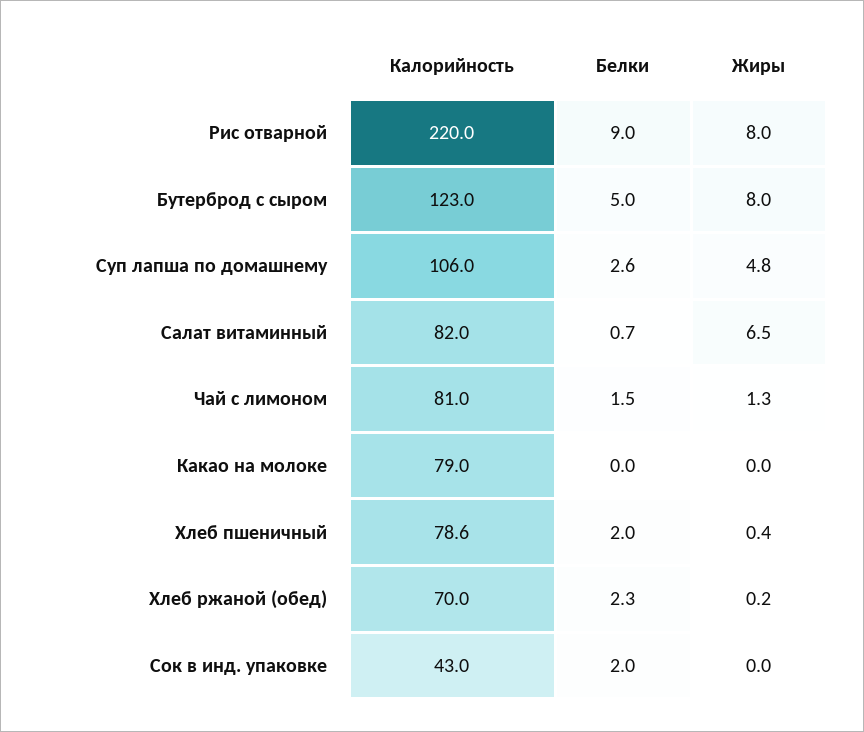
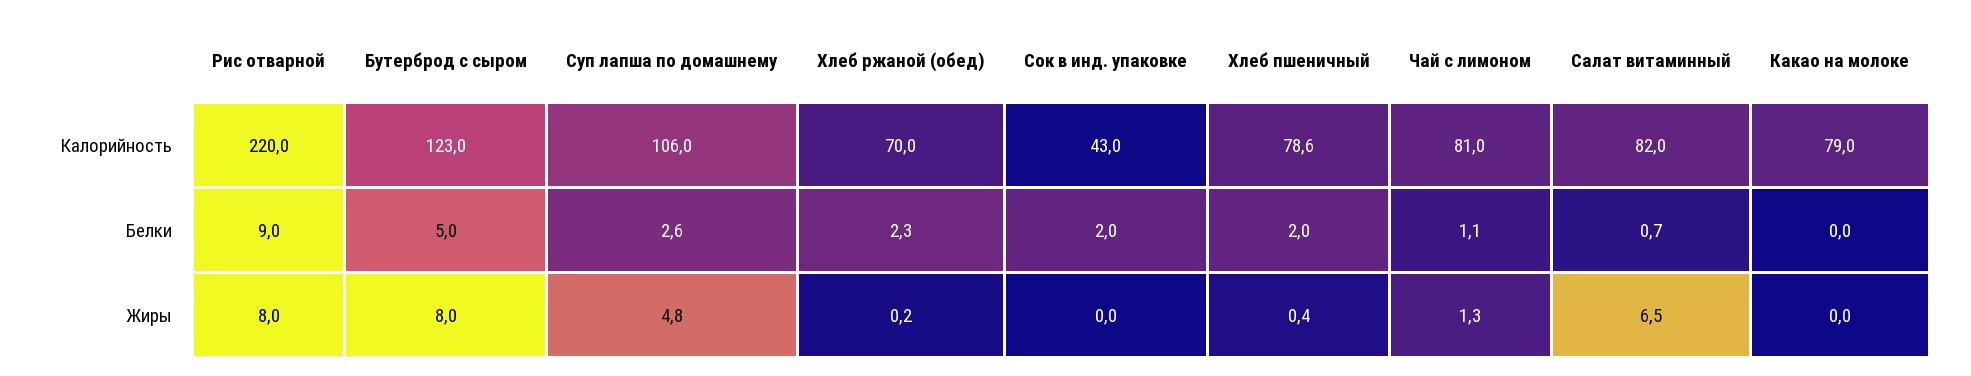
  {
    "Калорийность": {
      "Рис отварной": 220,
      "Бутерброд с сыром": 123,
      "Суп лапша по домашнему": 106,
      "Салат витаминный": 82,
      "Чай с лимоном": 81,
      "Какао на молоке": 79,
      "Хлеб пшеничный": 78.6,
      "Хлеб ржаной (обед)": 70,
      "Сок в инд. упаковке": 43
    },
    "Белки": {
      "Рис отварной": 9,
      "Бутерброд с сыром": 5,
      "Суп лапша по домашнему": 2.6,
      "Салат витаминный": 0.7,
-     "Чай с лимоном": 1.5,
+     "Чай с лимоном": 1.1,
      "Какао на молоке": 0,
      "Хлеб пшеничный": 2,
      "Хлеб ржаной (обед)": 2.3,
      "Сок в инд. упаковке": 2
    },
    "Жиры": {
      "Рис отварной": 8,
      "Бутерброд с сыром": 8,
      "Суп лапша по домашнему": 4.8,
      "Салат витаминный": 6.5,
      "Чай с лимоном": 1.3,
      "Какао на молоке": 0,
      "Хлеб пшеничный": 0.4,
      "Хлеб ржаной (обед)": 0.2,
      "Сок в инд. упаковке": 0
    }
  }

